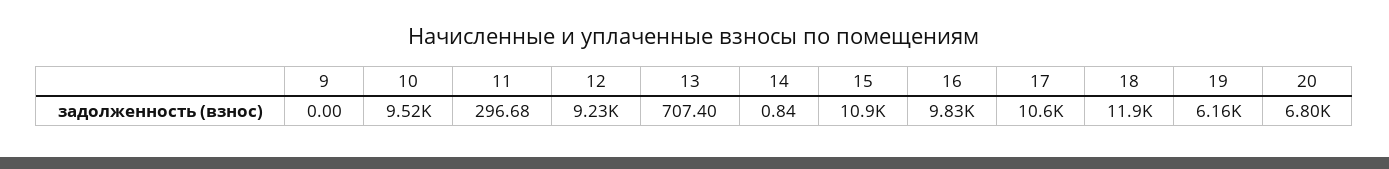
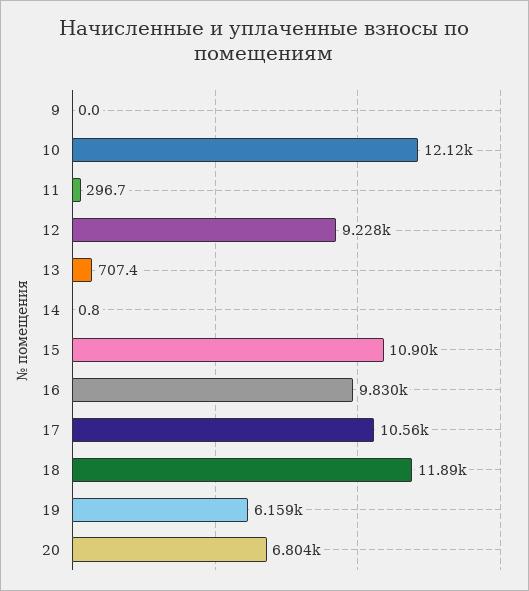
  {
    "9": 0,
-   "10": 9520,
+   "10": 12120,
    "11": 296.68,
    "12": 9228,
    "13": 707.4,
    "14": 0.84,
    "15": 10900,
    "16": 9830,
    "17": 10560,
    "18": 11890,
    "19": 6159,
    "20": 6804
  }

